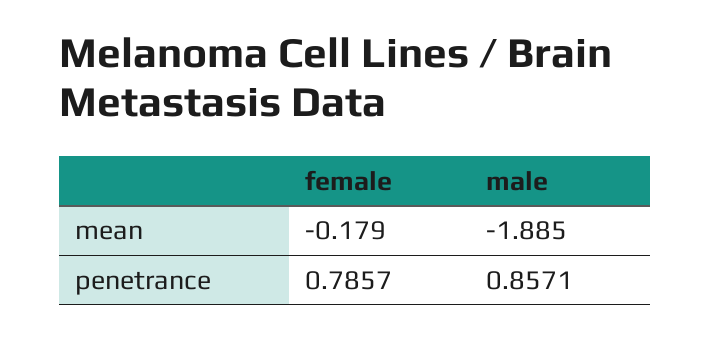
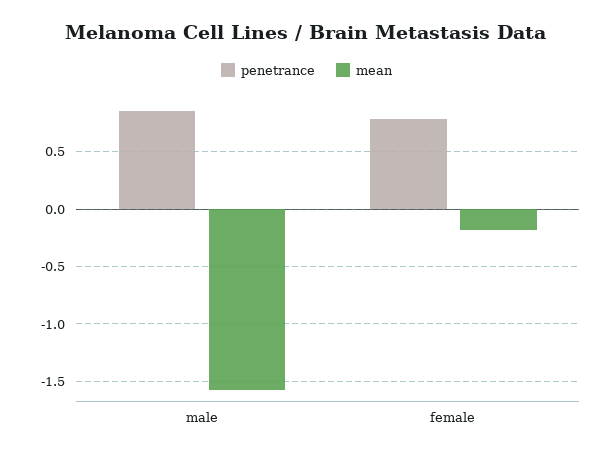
  {
    "mean": {
      "female": -0.179,
-     "male": -1.885
+     "male": -1.6
    },
    "penetrance": {
      "female": 0.7857,
      "male": 0.8571
    }
  }

